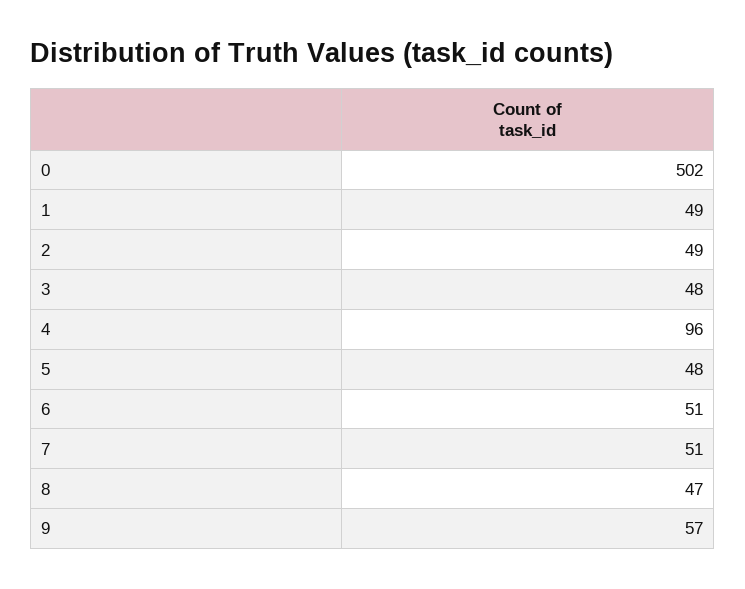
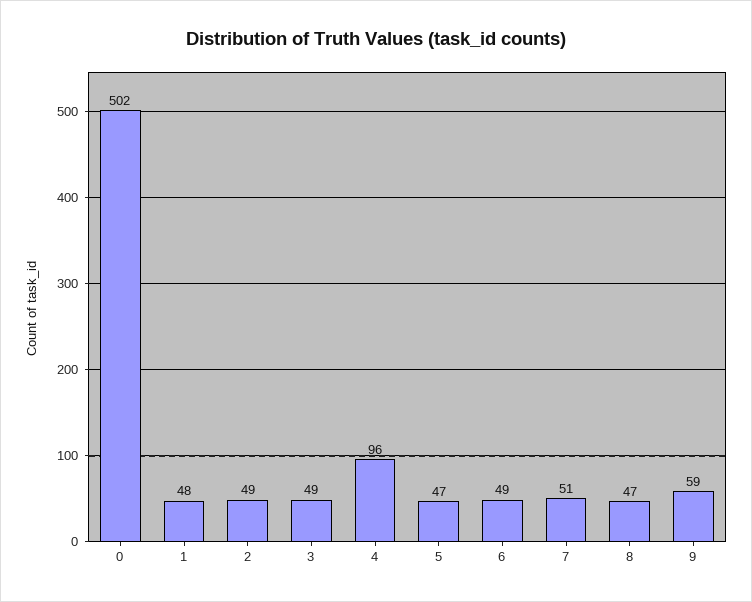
  {
    "0": 502,
-   "1": 49,
+   "1": 48,
    "2": 49,
-   "3": 48,
+   "3": 49,
    "4": 96,
-   "5": 48,
+   "5": 47,
-   "6": 51,
+   "6": 49,
    "7": 51,
    "8": 47,
-   "9": 57
+   "9": 59
  }

